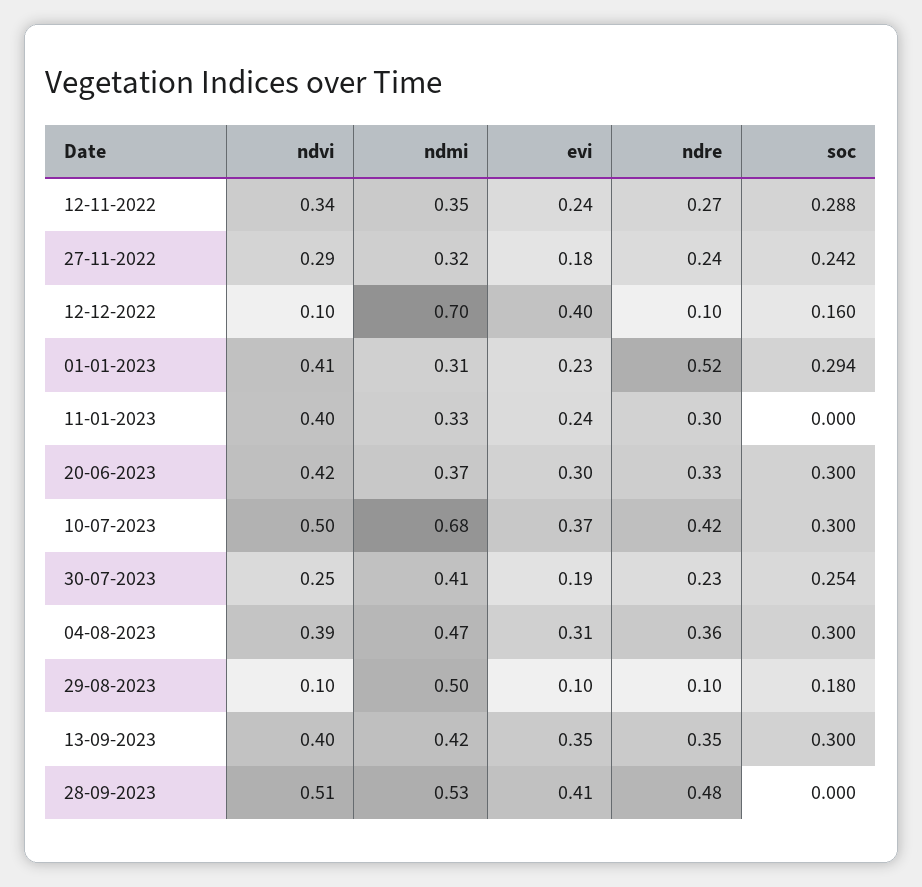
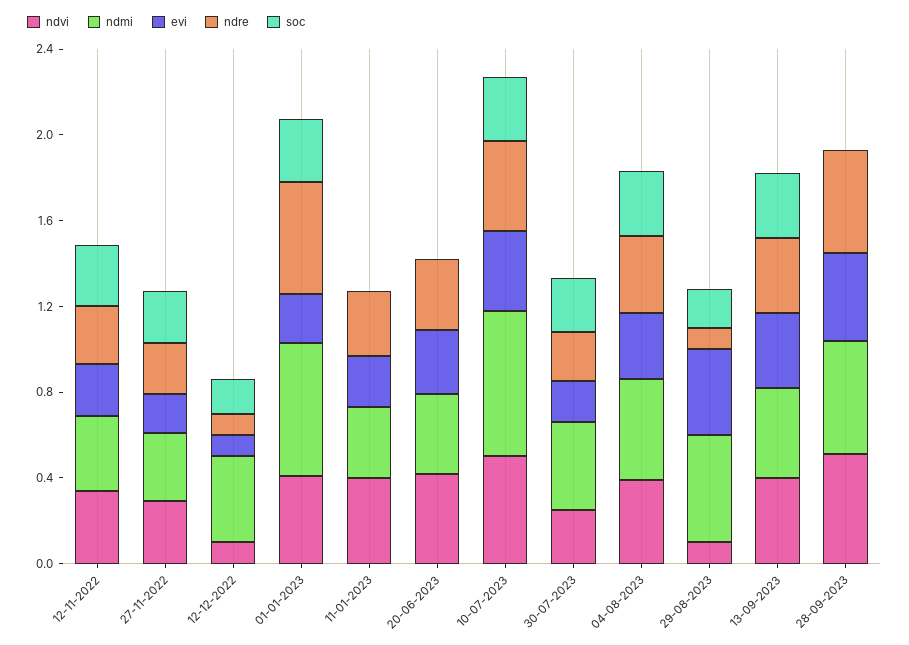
  {
    "ndvi": {
      "12-11-2022": 0.34,
      "27-11-2022": 0.29,
      "12-12-2022": 0.1,
      "01-01-2023": 0.41,
      "11-01-2023": 0.4,
      "20-06-2023": 0.42,
      "10-07-2023": 0.5,
      "30-07-2023": 0.25,
      "04-08-2023": 0.39,
      "29-08-2023": 0.1,
      "13-09-2023": 0.4,
      "28-09-2023": 0.51
    },
    "ndmi": {
      "12-11-2022": 0.35,
      "27-11-2022": 0.32,
-     "12-12-2022": 0.7,
+     "12-12-2022": 0.4,
-     "01-01-2023": 0.31,
+     "01-01-2023": 0.6,
      "11-01-2023": 0.33,
      "20-06-2023": 0.37,
      "10-07-2023": 0.68,
      "30-07-2023": 0.41,
      "04-08-2023": 0.47,
      "29-08-2023": 0.5,
      "13-09-2023": 0.42,
      "28-09-2023": 0.53
    },
    "evi": {
      "12-11-2022": 0.24,
      "27-11-2022": 0.18,
-     "12-12-2022": 0.4,
+     "12-12-2022": 0.1,
      "01-01-2023": 0.23,
      "11-01-2023": 0.24,
      "20-06-2023": 0.3,
      "10-07-2023": 0.37,
      "30-07-2023": 0.19,
      "04-08-2023": 0.31,
-     "29-08-2023": 0.1,
+     "29-08-2023": 0.4,
      "13-09-2023": 0.35,
      "28-09-2023": 0.41
    },
    "ndre": {
      "12-11-2022": 0.27,
      "27-11-2022": 0.24,
      "12-12-2022": 0.1,
      "01-01-2023": 0.52,
      "11-01-2023": 0.3,
      "20-06-2023": 0.33,
      "10-07-2023": 0.42,
      "30-07-2023": 0.23,
      "04-08-2023": 0.36,
      "29-08-2023": 0.1,
      "13-09-2023": 0.35,
      "28-09-2023": 0.48
    },
    "soc": {
      "12-11-2022": 0.288,
      "27-11-2022": 0.242,
      "12-12-2022": 0.16,
      "01-01-2023": 0.294,
      "11-01-2023": 0,
-     "20-06-2023": 0.3,
+     "20-06-2023": 0,
      "10-07-2023": 0.3,
      "30-07-2023": 0.254,
      "04-08-2023": 0.3,
      "29-08-2023": 0.18,
      "13-09-2023": 0.3,
      "28-09-2023": 0
    }
  }

